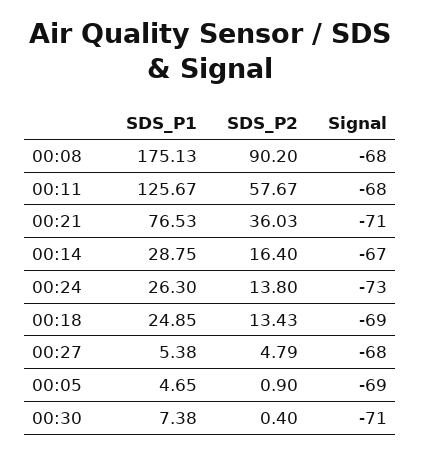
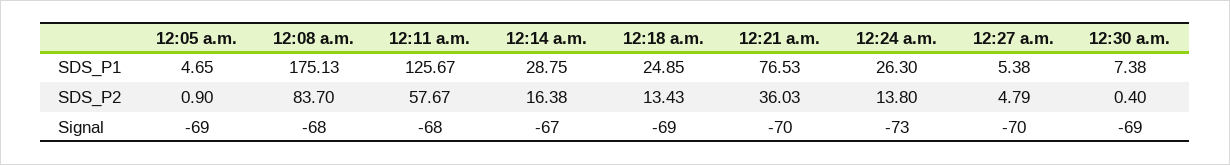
  {
    "SDS_P1": {
      "00:08": 175.13,
      "00:11": 125.67,
      "00:21": 76.53,
      "00:14": 28.75,
      "00:24": 26.3,
      "00:18": 24.85,
      "00:27": 5.38,
      "00:05": 4.65,
      "00:30": 7.38
    },
    "SDS_P2": {
-     "00:08": 90.2,
+     "00:08": 83.7,
      "00:11": 57.67,
      "00:21": 36.03,
-     "00:14": 16.4,
+     "00:14": 16.38,
      "00:24": 13.8,
      "00:18": 13.43,
      "00:27": 4.79,
      "00:05": 0.9,
      "00:30": 0.4
    },
    "Signal": {
      "00:08": -68,
      "00:11": -68,
-     "00:21": -71,
+     "00:21": -70,
      "00:14": -67,
      "00:24": -73,
      "00:18": -69,
-     "00:27": -68,
+     "00:27": -70,
      "00:05": -69,
-     "00:30": -71
+     "00:30": -69
    }
  }

